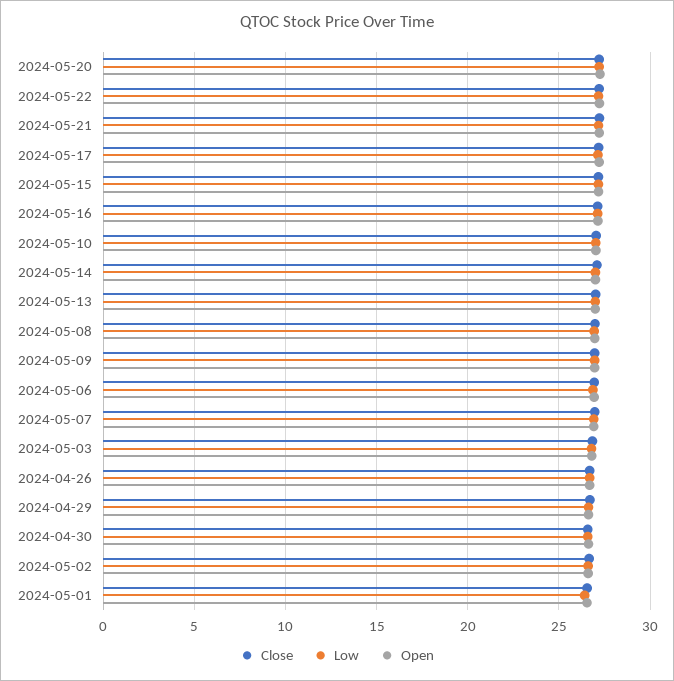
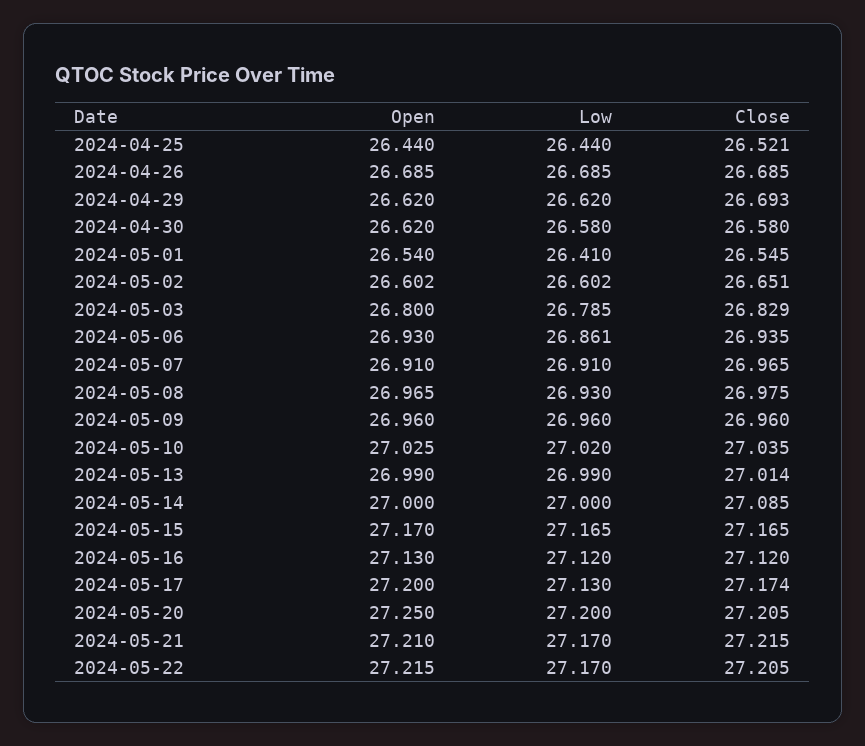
  {
    "Close": {
      "2024-05-20": 27.205,
      "2024-05-22": 27.205,
      "2024-05-21": 27.215,
      "2024-05-17": 27.174,
      "2024-05-15": 27.165,
      "2024-05-16": 27.12,
      "2024-05-10": 27.035,
      "2024-05-14": 27.085,
      "2024-05-13": 27.014,
      "2024-05-08": 26.975,
      "2024-05-09": 26.96,
      "2024-05-06": 26.935,
      "2024-05-07": 26.965,
      "2024-05-03": 26.829,
      "2024-04-26": 26.685,
      "2024-04-29": 26.693,
      "2024-04-30": 26.58,
      "2024-05-02": 26.651,
-     "2024-05-01": 26.545
+     "2024-05-01": 26.545,
+     "2024-04-25": 26.521
    },
    "Low": {
      "2024-05-20": 27.2,
      "2024-05-22": 27.17,
      "2024-05-21": 27.17,
      "2024-05-17": 27.13,
      "2024-05-15": 27.165,
      "2024-05-16": 27.12,
      "2024-05-10": 27.02,
      "2024-05-14": 27,
      "2024-05-13": 26.99,
      "2024-05-08": 26.93,
      "2024-05-09": 26.96,
      "2024-05-06": 26.861,
      "2024-05-07": 26.91,
      "2024-05-03": 26.785,
      "2024-04-26": 26.685,
      "2024-04-29": 26.62,
      "2024-04-30": 26.58,
      "2024-05-02": 26.602,
-     "2024-05-01": 26.41
+     "2024-05-01": 26.41,
+     "2024-04-25": 26.44
    },
    "Open": {
      "2024-05-20": 27.25,
      "2024-05-22": 27.215,
      "2024-05-21": 27.21,
      "2024-05-17": 27.2,
      "2024-05-15": 27.17,
      "2024-05-16": 27.13,
      "2024-05-10": 27.025,
      "2024-05-14": 27,
      "2024-05-13": 26.99,
      "2024-05-08": 26.965,
      "2024-05-09": 26.96,
      "2024-05-06": 26.93,
      "2024-05-07": 26.91,
      "2024-05-03": 26.8,
      "2024-04-26": 26.685,
      "2024-04-29": 26.62,
      "2024-04-30": 26.62,
      "2024-05-02": 26.602,
-     "2024-05-01": 26.54
+     "2024-05-01": 26.54,
+     "2024-04-25": 26.44
    }
  }

